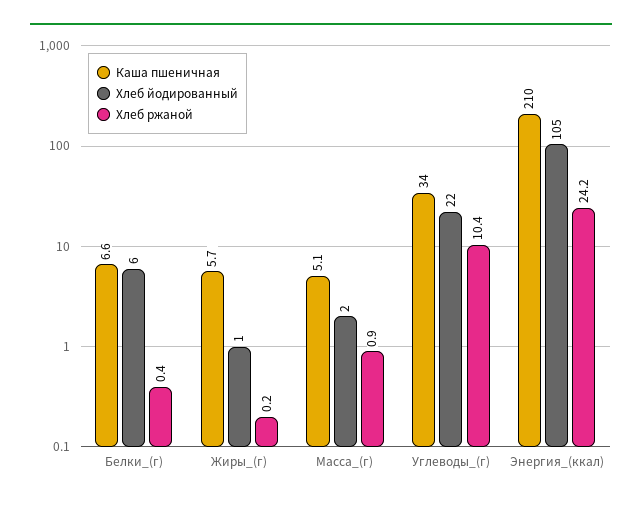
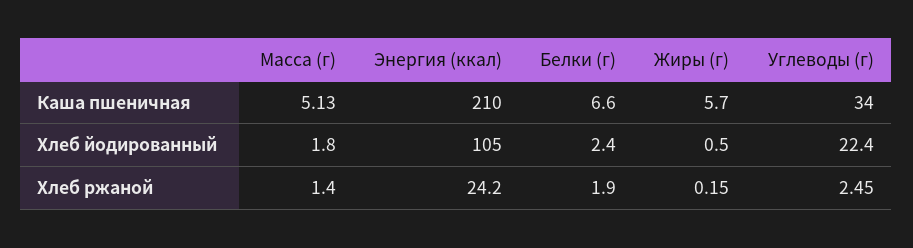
  {
    "Каша пшеничная": {
      "Белки_(г)": 6.6,
      "Жиры_(г)": 5.7,
      "Масса_(г)": 5.13,
      "Углеводы_(г)": 34,
      "Энергия_(ккал)": 210
    },
    "Хлеб йодированный": {
-     "Белки_(г)": 6,
+     "Белки_(г)": 2.4,
      "Жиры_(г)": 0.5,
      "Масса_(г)": 1.8,
      "Углеводы_(г)": 22.4,
      "Энергия_(ккал)": 105
    },
    "Хлеб ржаной": {
-     "Белки_(г)": 0.4,
+     "Белки_(г)": 1.9,
      "Жиры_(г)": 0.15,
-     "Масса_(г)": 0.9,
+     "Масса_(г)": 1.4,
-     "Углеводы_(г)": 10.4,
+     "Углеводы_(г)": 2.45,
      "Энергия_(ккал)": 24.2
    }
  }

